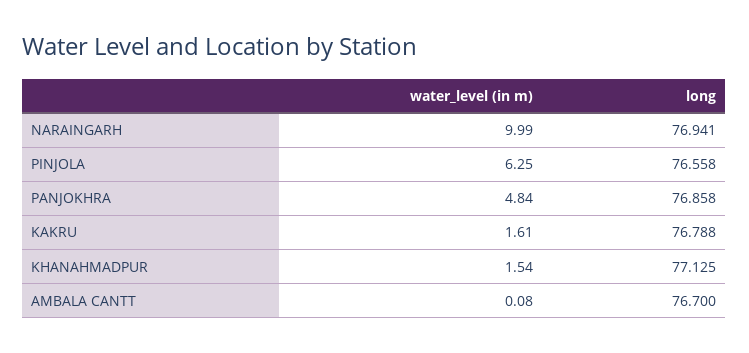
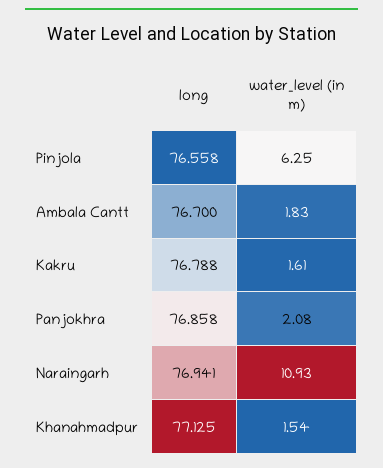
  {
    "water_level (in m)": {
-     "NARAINGARH": 9.99,
+     "NARAINGARH": 10.93,
      "PINJOLA": 6.25,
-     "PANJOKHRA": 4.84,
+     "PANJOKHRA": 2.08,
      "KAKRU": 1.61,
      "KHANAHMADPUR": 1.54,
-     "AMBALA CANTT": 0.08
+     "AMBALA CANTT": 1.83
    },
    "long": {
      "NARAINGARH": 76.941,
      "PINJOLA": 76.558,
      "PANJOKHRA": 76.858,
      "KAKRU": 76.788,
      "KHANAHMADPUR": 77.125,
      "AMBALA CANTT": 76.7
    }
  }

